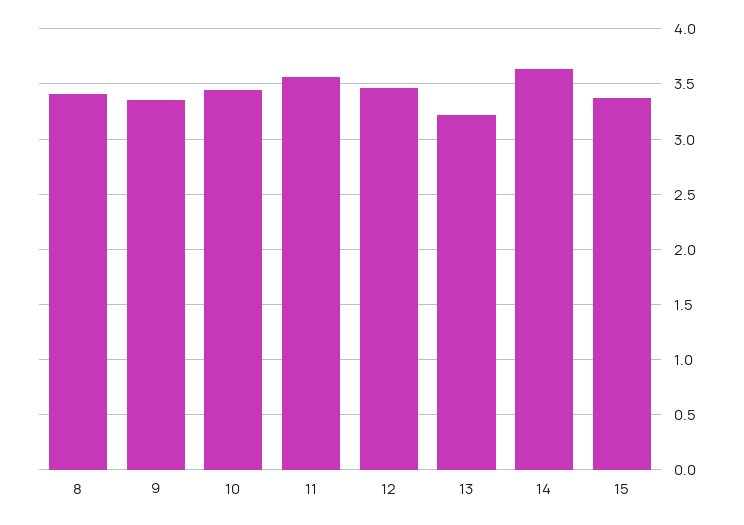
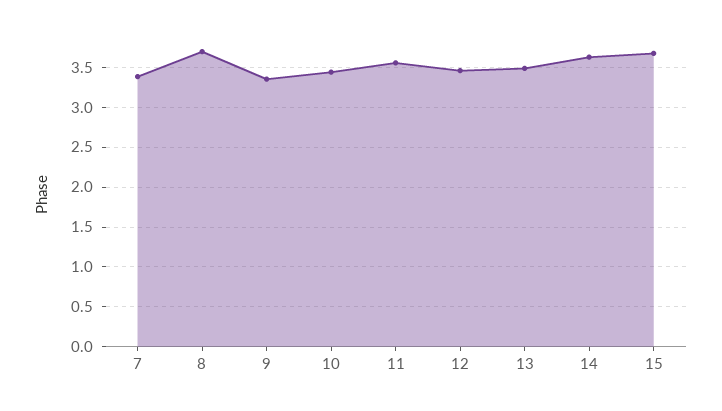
  {
-   "8": 3.4,
+   "8": 3.7,
    "9": 3.4,
    "10": 3.4,
    "11": 3.6,
    "12": 3.5,
-   "13": 3.2,
+   "13": 3.5,
    "14": 3.6,
-   "15": 3.4
+   "15": 3.7,
+   "7": 3.4
  }

